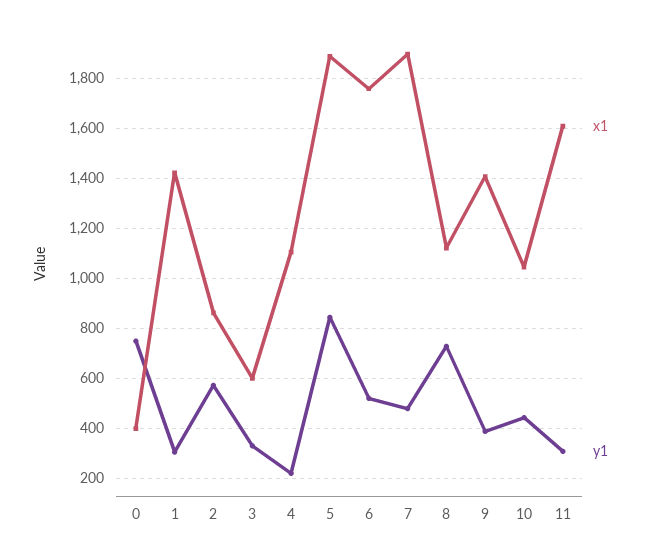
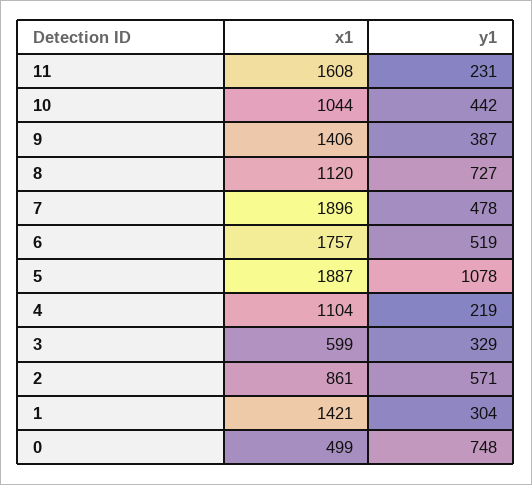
  {
    "x1": {
-     "0": 400,
+     "0": 499,
      "1": 1421,
      "2": 861,
      "3": 599,
      "4": 1104,
      "5": 1887,
      "6": 1757,
      "7": 1896,
      "8": 1120,
      "9": 1406,
      "10": 1044,
      "11": 1608
    },
    "y1": {
      "0": 748,
      "1": 304,
      "2": 571,
      "3": 329,
      "4": 219,
-     "5": 850,
+     "5": 1078,
      "6": 519,
      "7": 478,
      "8": 727,
      "9": 387,
      "10": 442,
-     "11": 300
+     "11": 231
    }
  }

